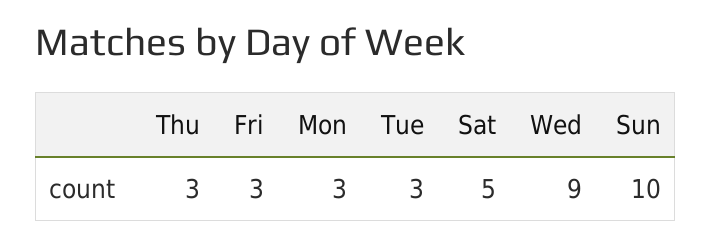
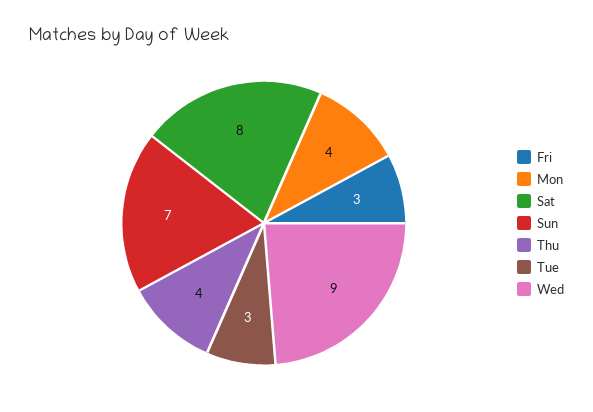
  {
-   "Thu": 3,
+   "Thu": 4,
    "Fri": 3,
-   "Mon": 3,
+   "Mon": 4,
    "Tue": 3,
-   "Sat": 5,
+   "Sat": 8,
    "Wed": 9,
-   "Sun": 10
+   "Sun": 7
  }

